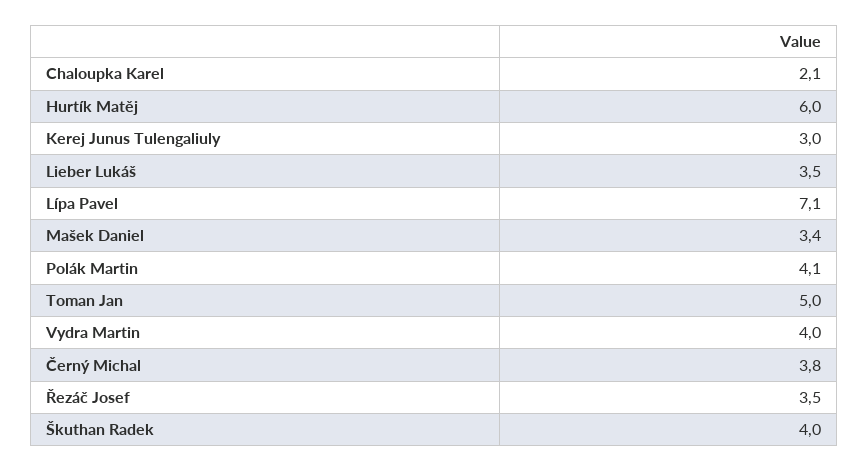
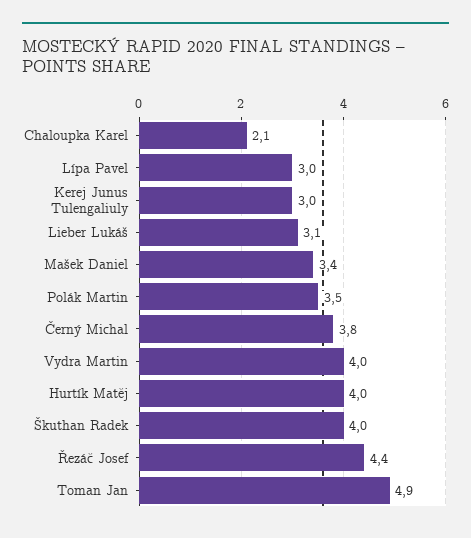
  {
    "Chaloupka Karel": 2.1,
-   "Hurtík Matěj": 6,
+   "Hurtík Matěj": 4,
    "Kerej Junus Tulengaliuly": 3,
-   "Lieber Lukáš": 3.5,
+   "Lieber Lukáš": 3.1,
-   "Lípa Pavel": 7.1,
+   "Lípa Pavel": 3,
    "Mašek Daniel": 3.4,
-   "Polák Martin": 4.1,
+   "Polák Martin": 3.5,
-   "Toman Jan": 5,
+   "Toman Jan": 4.9,
    "Vydra Martin": 4,
    "Černý Michal": 3.8,
-   "Řezáč Josef": 3.5,
+   "Řezáč Josef": 4.4,
    "Škuthan Radek": 4
  }

